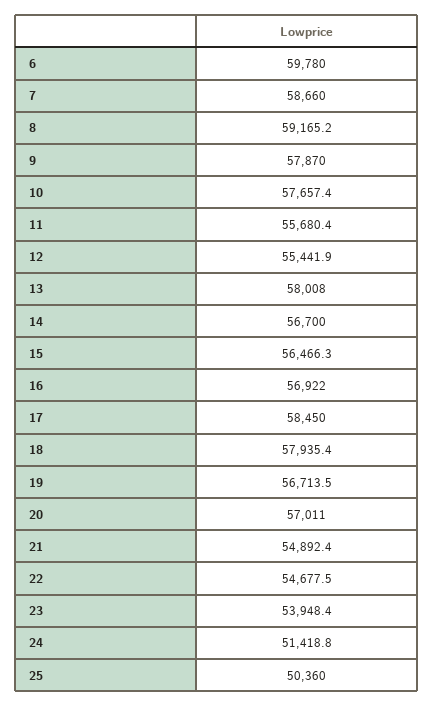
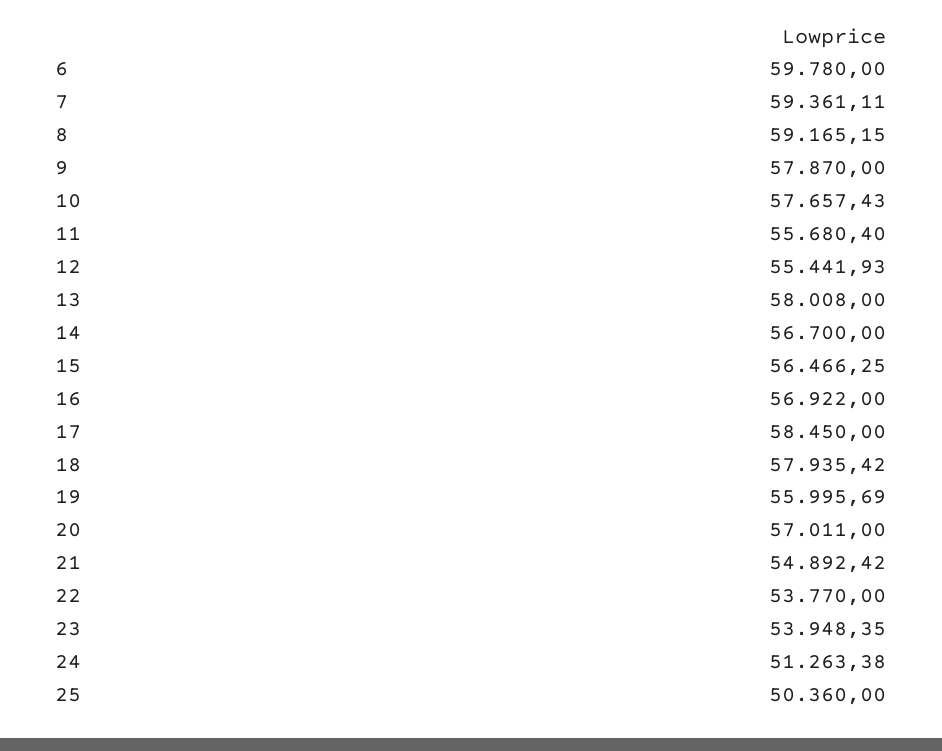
  {
    "6": 59780,
-   "7": 58660,
+   "7": 59361.11,
    "8": 59165.15,
    "9": 57870,
    "10": 57657.43,
    "11": 55680.4,
    "12": 55441.93,
    "13": 58008,
    "14": 56700,
    "15": 56466.25,
    "16": 56922,
    "17": 58450,
    "18": 57935.42,
-   "19": 56713.5,
+   "19": 55995.69,
    "20": 57011,
    "21": 54892.42,
-   "22": 54677.5,
+   "22": 53770,
    "23": 53948.35,
-   "24": 51418.8,
+   "24": 51263.38,
    "25": 50360
  }

